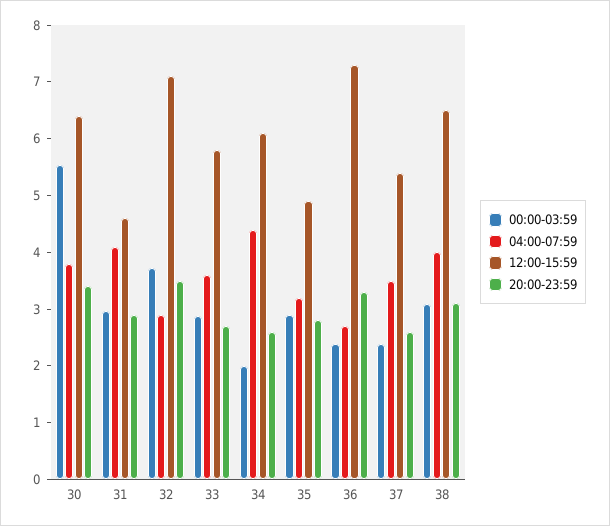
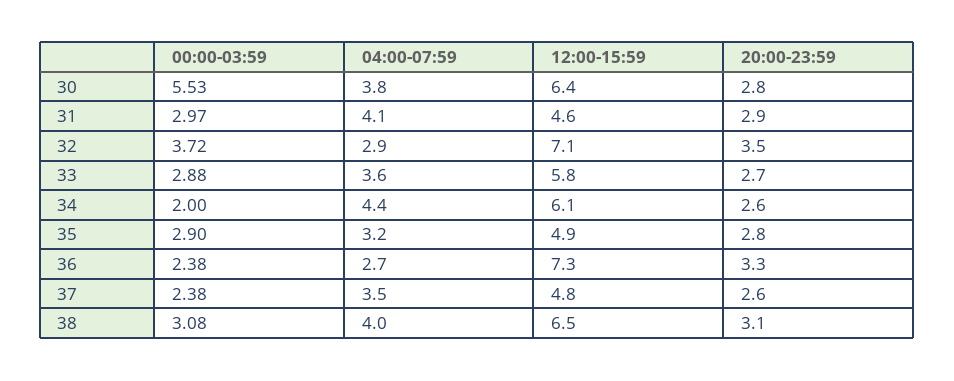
  {
    "00:00-03:59": {
      "30": 5.53,
      "31": 2.97,
      "32": 3.72,
      "33": 2.88,
      "34": 2,
      "35": 2.9,
      "36": 2.38,
      "37": 2.38,
      "38": 3.08
    },
    "04:00-07:59": {
      "30": 3.8,
      "31": 4.1,
      "32": 2.9,
      "33": 3.6,
      "34": 4.4,
      "35": 3.2,
      "36": 2.7,
      "37": 3.5,
      "38": 4
    },
    "12:00-15:59": {
      "30": 6.4,
      "31": 4.6,
      "32": 7.1,
      "33": 5.8,
      "34": 6.1,
      "35": 4.9,
      "36": 7.3,
-     "37": 5.4,
+     "37": 4.8,
      "38": 6.5
    },
    "20:00-23:59": {
-     "30": 3.4,
+     "30": 2.8,
      "31": 2.9,
      "32": 3.5,
      "33": 2.7,
      "34": 2.6,
      "35": 2.8,
      "36": 3.3,
      "37": 2.6,
      "38": 3.1
    }
  }

